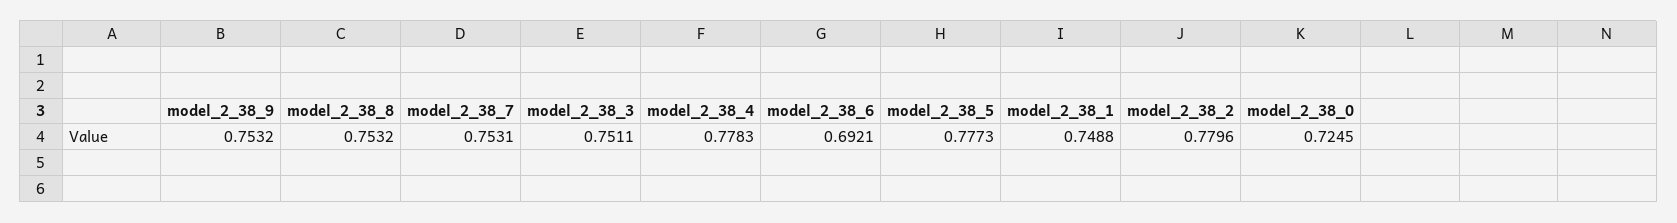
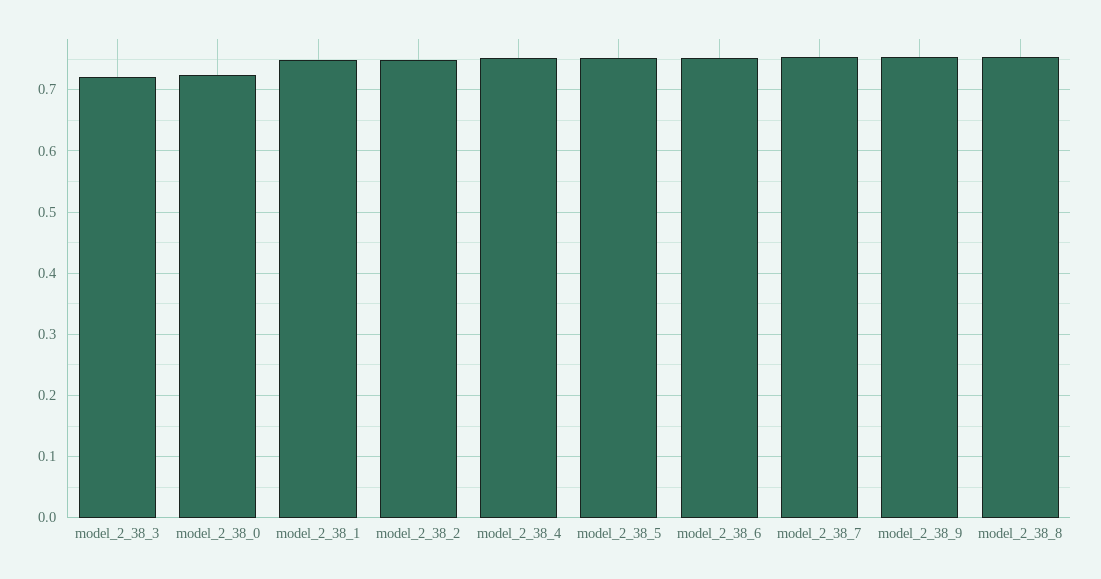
  {
    "model_2_38_9": 0.7532,
    "model_2_38_8": 0.7532,
    "model_2_38_7": 0.7531,
-   "model_2_38_3": 0.7511,
+   "model_2_38_3": 0.72,
-   "model_2_38_4": 0.7783,
+   "model_2_38_4": 0.75,
-   "model_2_38_6": 0.6921,
+   "model_2_38_6": 0.75,
-   "model_2_38_5": 0.7773,
+   "model_2_38_5": 0.75,
    "model_2_38_1": 0.7488,
-   "model_2_38_2": 0.7796,
+   "model_2_38_2": 0.75,
    "model_2_38_0": 0.7245
  }

